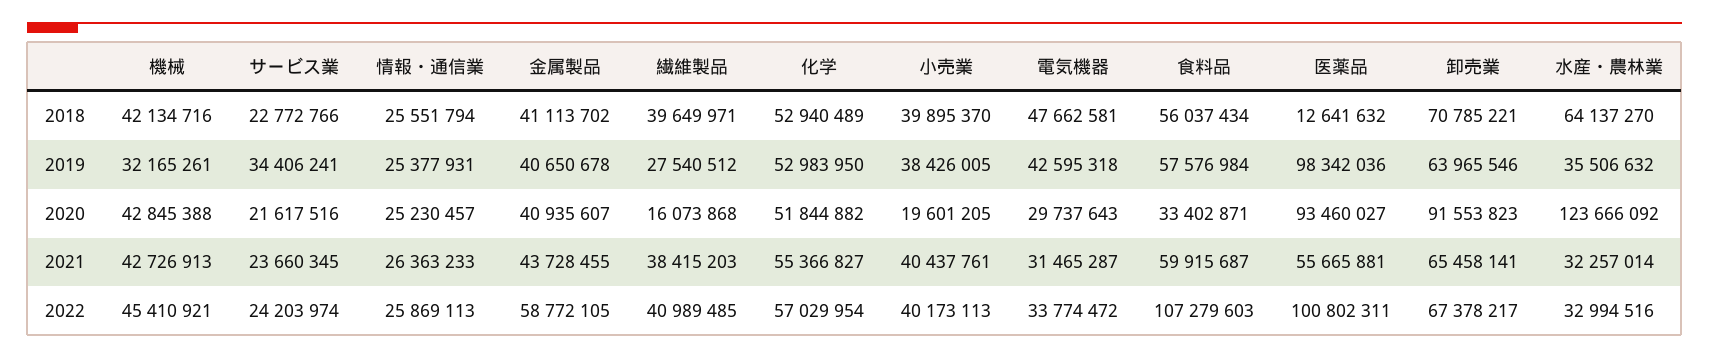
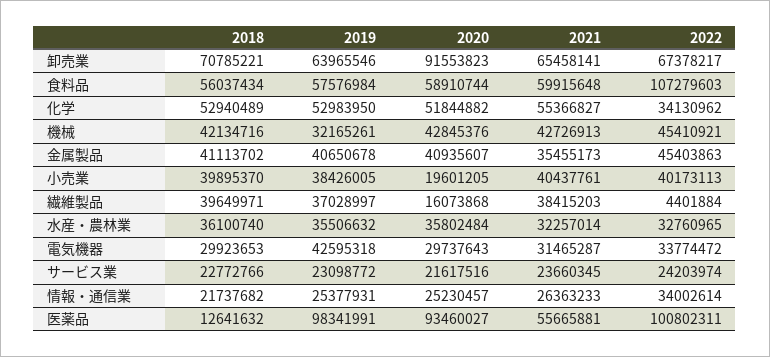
  {
    "機械": {
      "2018": 42134716,
      "2019": 32165261,
-     "2020": 42845388,
+     "2020": 42845376,
      "2021": 42726913,
      "2022": 45410921
    },
    "サービス業": {
      "2018": 22772766,
-     "2019": 34406241,
+     "2019": 23098772,
      "2020": 21617516,
      "2021": 23660345,
      "2022": 24203974
    },
    "情報・通信業": {
-     "2018": 25551794,
+     "2018": 21737682,
      "2019": 25377931,
      "2020": 25230457,
      "2021": 26363233,
-     "2022": 25869113
+     "2022": 34002614
    },
    "金属製品": {
      "2018": 41113702,
      "2019": 40650678,
      "2020": 40935607,
-     "2021": 43728455,
+     "2021": 35455173,
-     "2022": 58772105
+     "2022": 45403863
    },
    "繊維製品": {
      "2018": 39649971,
-     "2019": 27540512,
+     "2019": 37028997,
      "2020": 16073868,
      "2021": 38415203,
-     "2022": 40989485
+     "2022": 4401884
    },
    "化学": {
      "2018": 52940489,
      "2019": 52983950,
      "2020": 51844882,
      "2021": 55366827,
-     "2022": 57029954
+     "2022": 34130962
    },
    "小売業": {
      "2018": 39895370,
      "2019": 38426005,
      "2020": 19601205,
      "2021": 40437761,
      "2022": 40173113
    },
    "電気機器": {
-     "2018": 47662581,
+     "2018": 29923653,
      "2019": 42595318,
      "2020": 29737643,
      "2021": 31465287,
      "2022": 33774472
    },
    "食料品": {
      "2018": 56037434,
      "2019": 57576984,
-     "2020": 33402871,
+     "2020": 58910744,
-     "2021": 59915687,
+     "2021": 59915648,
      "2022": 107279603
    },
    "医薬品": {
      "2018": 12641632,
-     "2019": 98342036,
+     "2019": 98341991,
      "2020": 93460027,
      "2021": 55665881,
      "2022": 100802311
    },
    "卸売業": {
      "2018": 70785221,
      "2019": 63965546,
      "2020": 91553823,
      "2021": 65458141,
      "2022": 67378217
    },
    "水産・農林業": {
-     "2018": 64137270,
+     "2018": 36100740,
      "2019": 35506632,
-     "2020": 123666092,
+     "2020": 35802484,
      "2021": 32257014,
-     "2022": 32994516
+     "2022": 32760965
    }
  }

